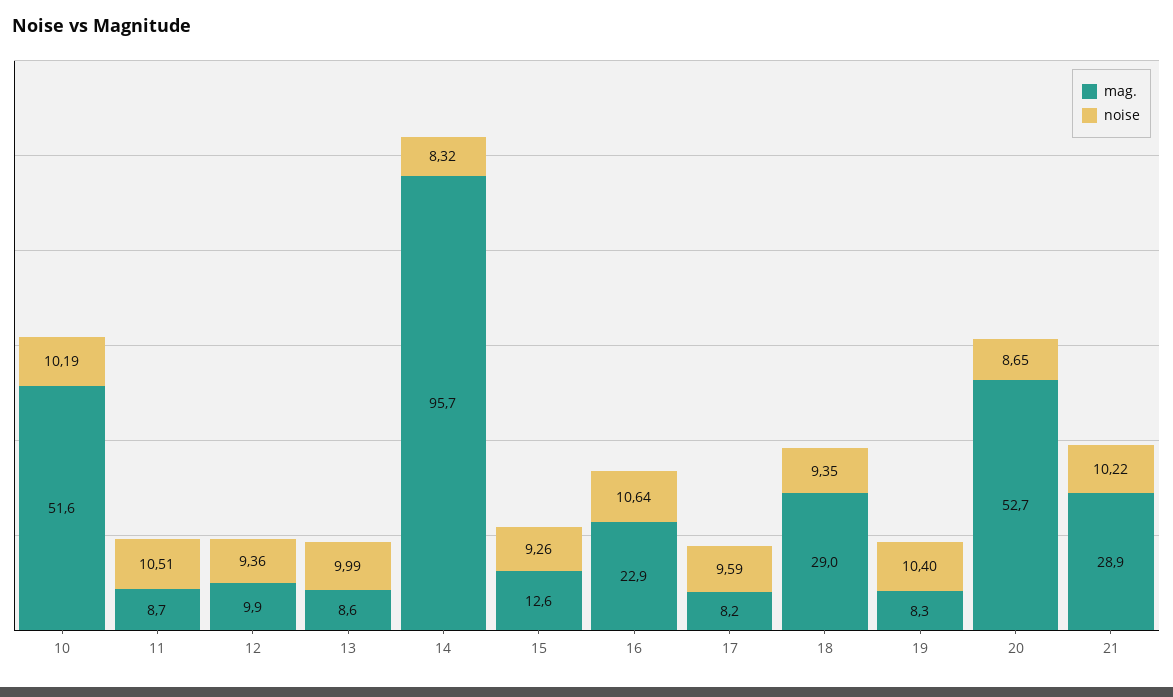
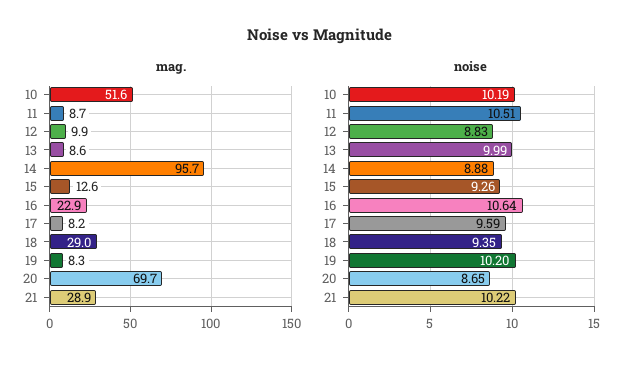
  {
    "mag.": {
      "10": 51.6,
      "11": 8.7,
      "12": 9.9,
      "13": 8.6,
      "14": 95.7,
      "15": 12.6,
      "16": 22.9,
      "17": 8.2,
      "18": 29,
      "19": 8.3,
-     "20": 52.7,
+     "20": 69.7,
      "21": 28.9
    },
    "noise": {
      "10": 10.19,
      "11": 10.51,
-     "12": 9.36,
+     "12": 8.83,
      "13": 9.99,
-     "14": 8.32,
+     "14": 8.88,
      "15": 9.26,
      "16": 10.64,
      "17": 9.59,
      "18": 9.35,
-     "19": 10.4,
+     "19": 10.2,
      "20": 8.65,
      "21": 10.22
    }
  }

